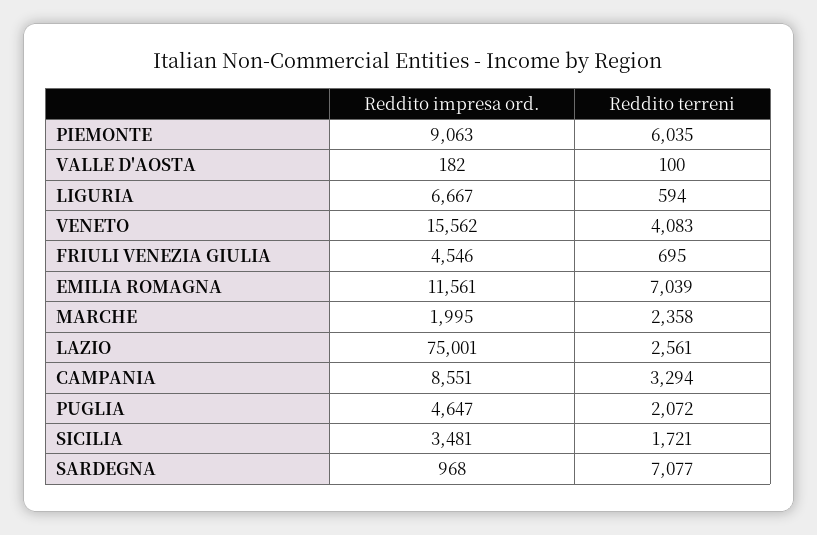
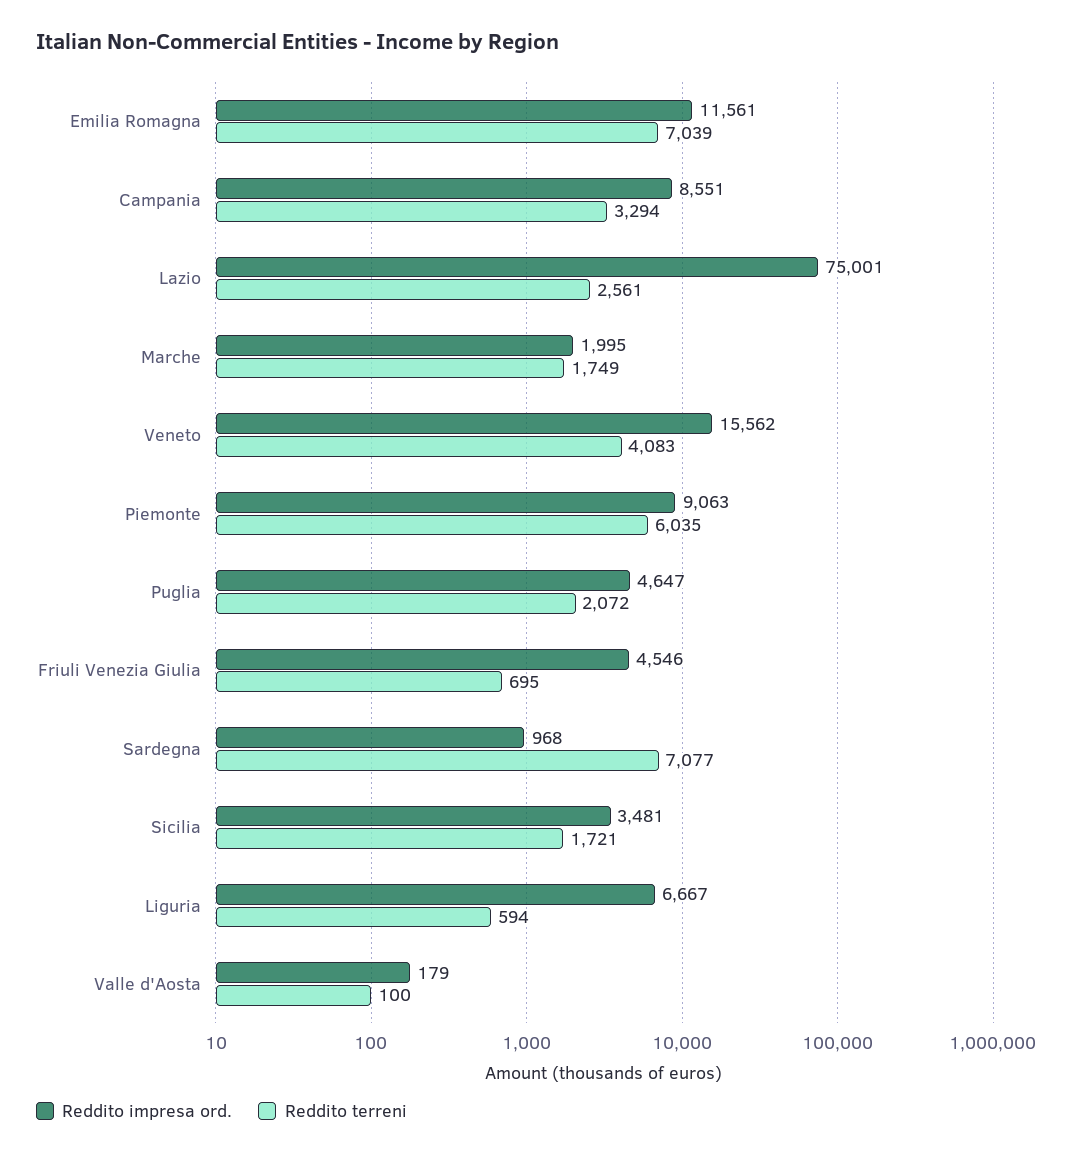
  {
    "Reddito impresa ord.": {
      "PIEMONTE": 9063,
-     "VALLE D'AOSTA": 182,
+     "VALLE D'AOSTA": 179,
      "LIGURIA": 6667,
      "VENETO": 15562,
      "FRIULI VENEZIA GIULIA": 4546,
      "EMILIA ROMAGNA": 11561,
      "MARCHE": 1995,
      "LAZIO": 75001,
      "CAMPANIA": 8551,
      "PUGLIA": 4647,
      "SICILIA": 3481,
      "SARDEGNA": 968
    },
    "Reddito terreni": {
      "PIEMONTE": 6035,
      "VALLE D'AOSTA": 100,
      "LIGURIA": 594,
      "VENETO": 4083,
      "FRIULI VENEZIA GIULIA": 695,
      "EMILIA ROMAGNA": 7039,
-     "MARCHE": 2358,
+     "MARCHE": 1749,
      "LAZIO": 2561,
      "CAMPANIA": 3294,
      "PUGLIA": 2072,
      "SICILIA": 1721,
      "SARDEGNA": 7077
    }
  }

